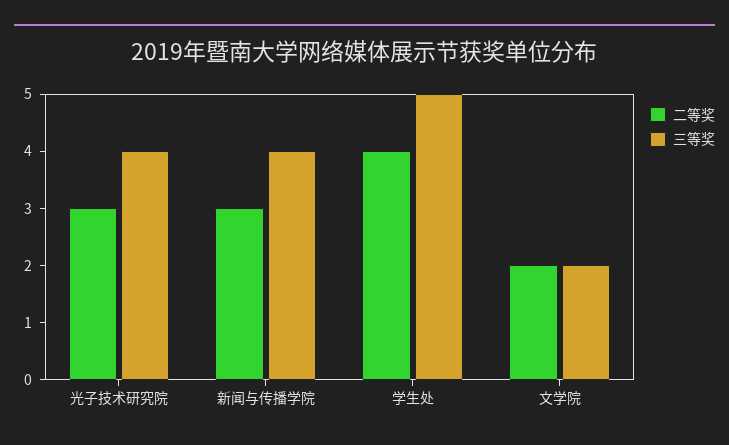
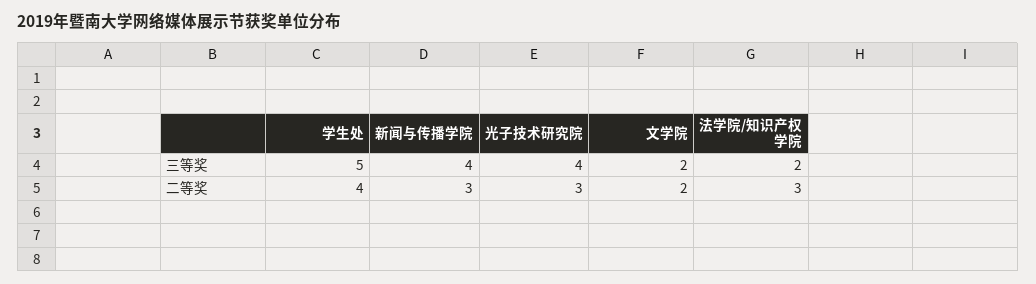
  {
    "二等奖": {
      "光子技术研究院": 3,
      "新闻与传播学院": 3,
      "学生处": 4,
-     "文学院": 2
+     "文学院": 2,
+     "法学院/知识产权学院": 3
    },
    "三等奖": {
      "光子技术研究院": 4,
      "新闻与传播学院": 4,
      "学生处": 5,
-     "文学院": 2
+     "文学院": 2,
+     "法学院/知识产权学院": 2
    }
  }

